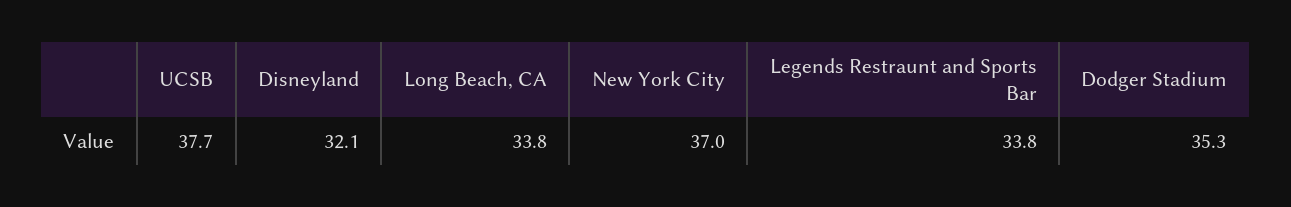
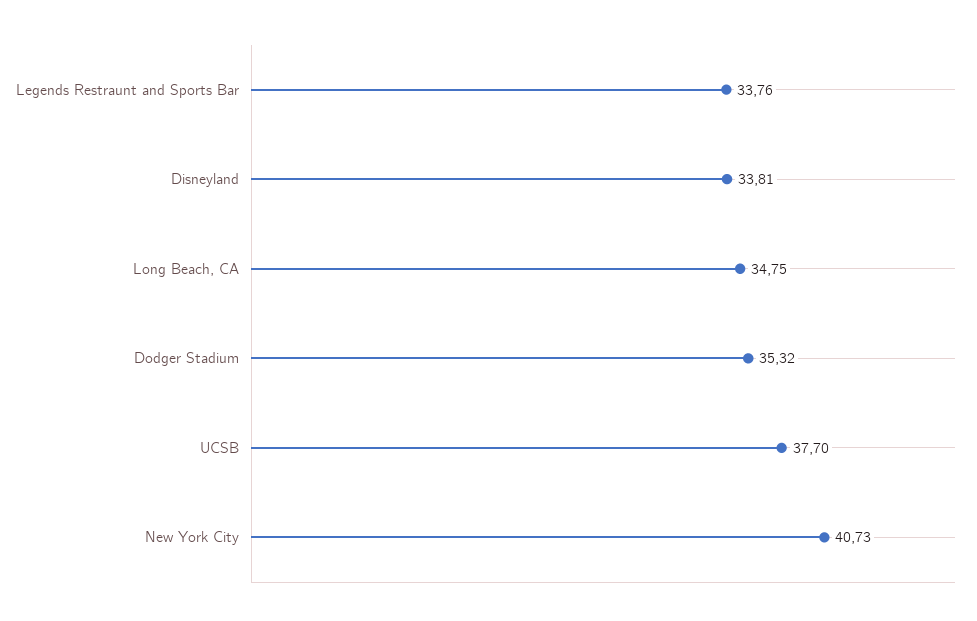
  {
    "UCSB": 37.7,
-   "Disneyland": 32.1,
+   "Disneyland": 33.81,
-   "Long Beach, CA": 33.8,
+   "Long Beach, CA": 34.75,
-   "New York City": 37,
+   "New York City": 40.73,
    "Legends Restraunt and Sports Bar": 33.76,
    "Dodger Stadium": 35.32
  }

